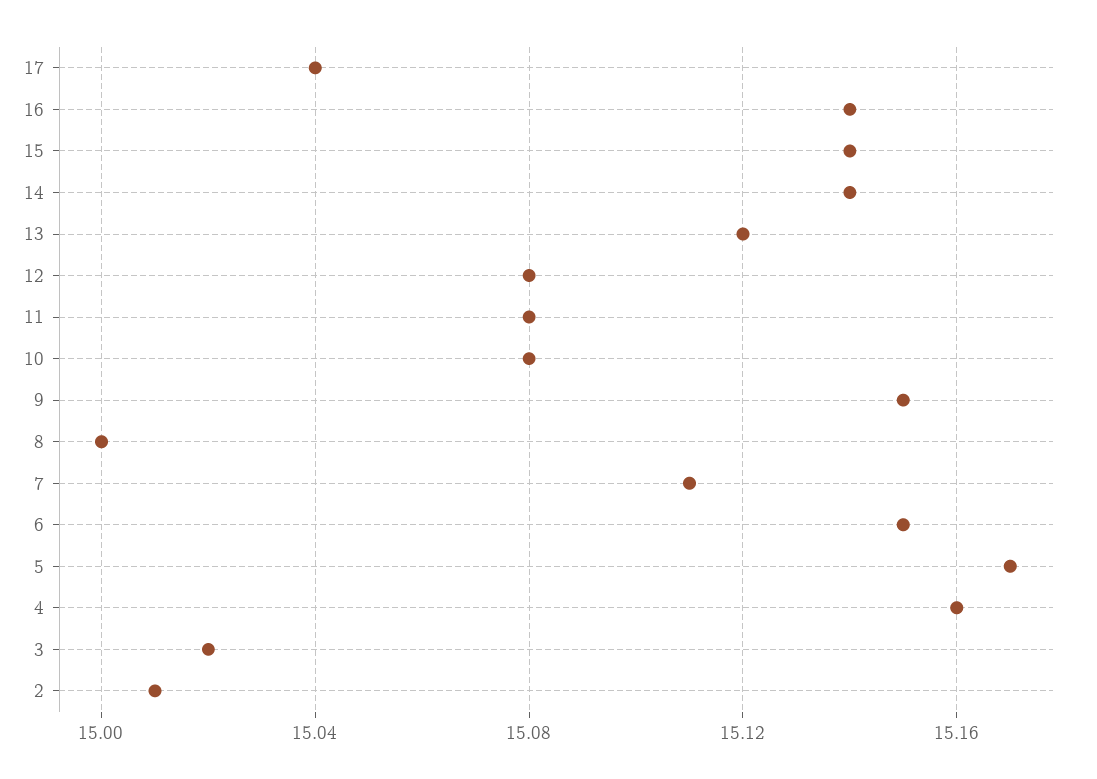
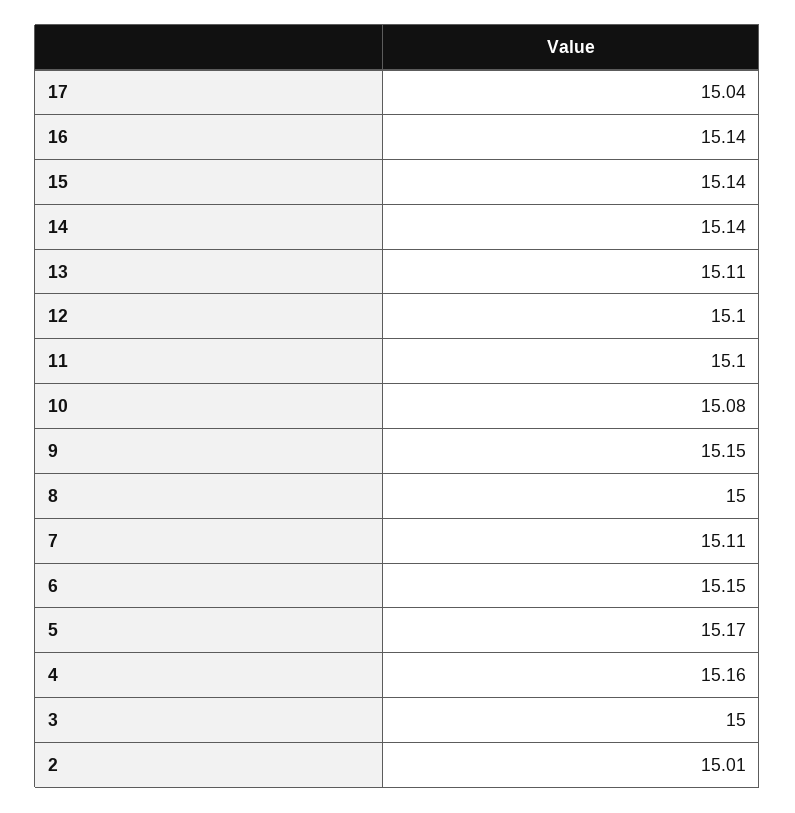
  {
    "17": 15.04,
    "16": 15.14,
    "15": 15.14,
    "14": 15.14,
-   "13": 15.12,
+   "13": 15.11,
-   "12": 15.08,
+   "12": 15.1,
-   "11": 15.08,
+   "11": 15.1,
    "10": 15.08,
    "9": 15.15,
    "8": 15,
    "7": 15.11,
    "6": 15.15,
    "5": 15.17,
    "4": 15.16,
-   "3": 15.02,
+   "3": 15,
    "2": 15.01
  }

